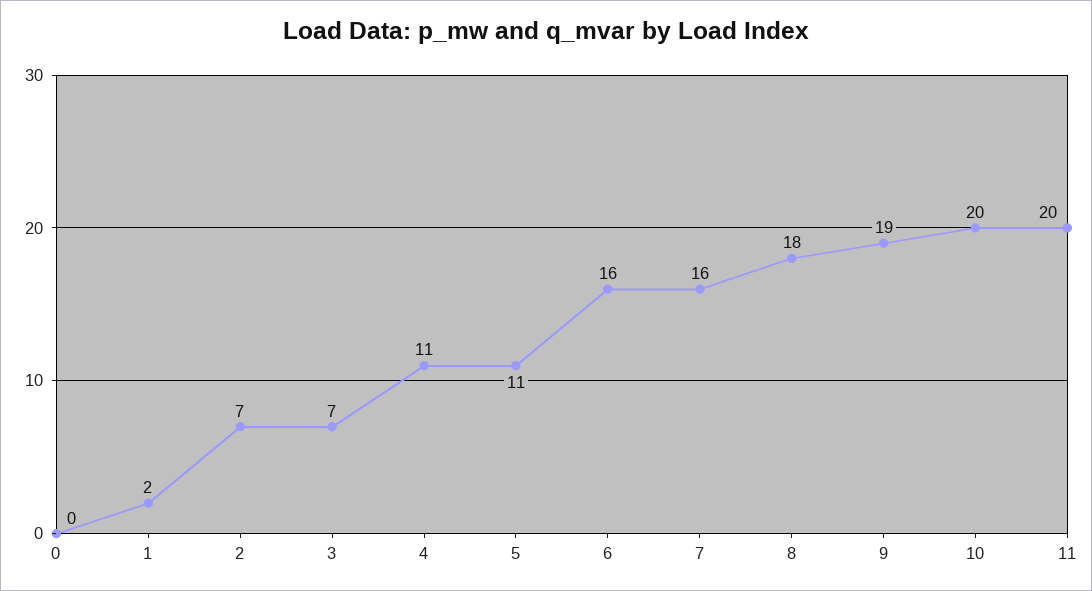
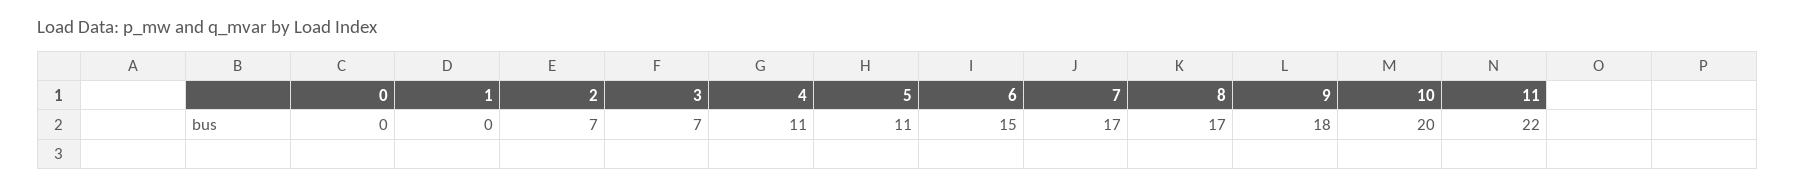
  {
    "0": 0,
-   "1": 2,
+   "1": 0,
    "2": 7,
    "3": 7,
    "4": 11,
    "5": 11,
-   "6": 16,
+   "6": 15,
-   "7": 16,
+   "7": 17,
-   "8": 18,
+   "8": 17,
-   "9": 19,
+   "9": 18,
    "10": 20,
-   "11": 20
+   "11": 22
  }

